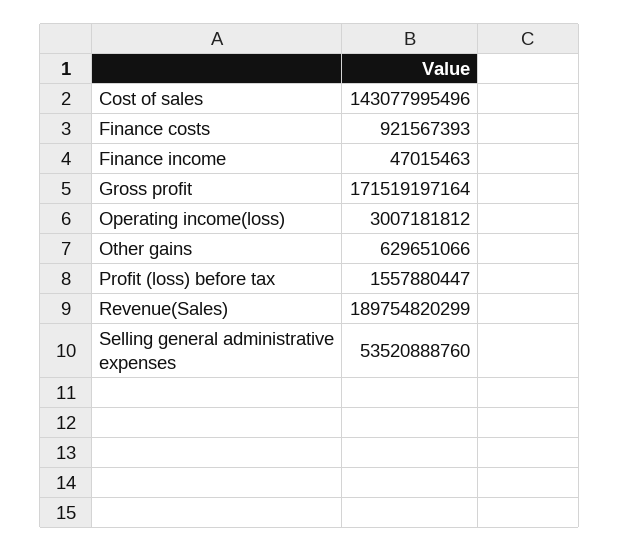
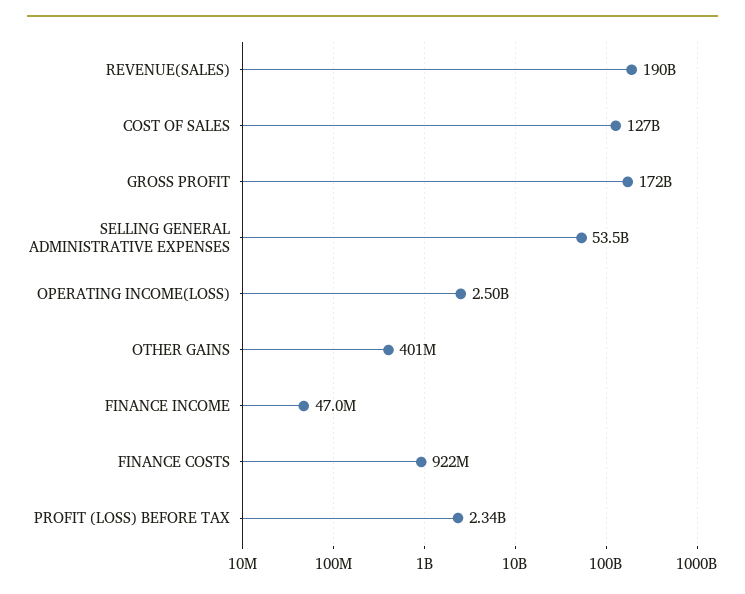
  {
-   "Cost of sales": 143077995496,
+   "Cost of sales": 127000000000,
    "Finance costs": 921567393,
    "Finance income": 47015463,
    "Gross profit": 171519197164,
-   "Operating income(loss)": 3007181812,
+   "Operating income(loss)": 2500000000,
-   "Other gains": 629651066,
+   "Other gains": 401000000,
-   "Profit (loss) before tax": 1557880447,
+   "Profit (loss) before tax": 2340000000,
    "Revenue(Sales)": 189754820299,
    "Selling general administrative expenses": 53520888760
  }

